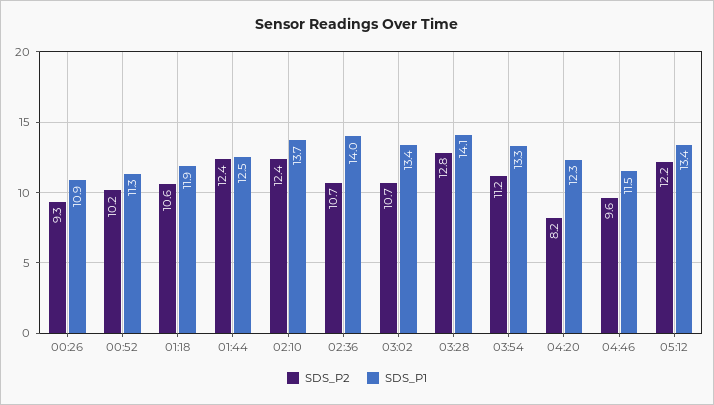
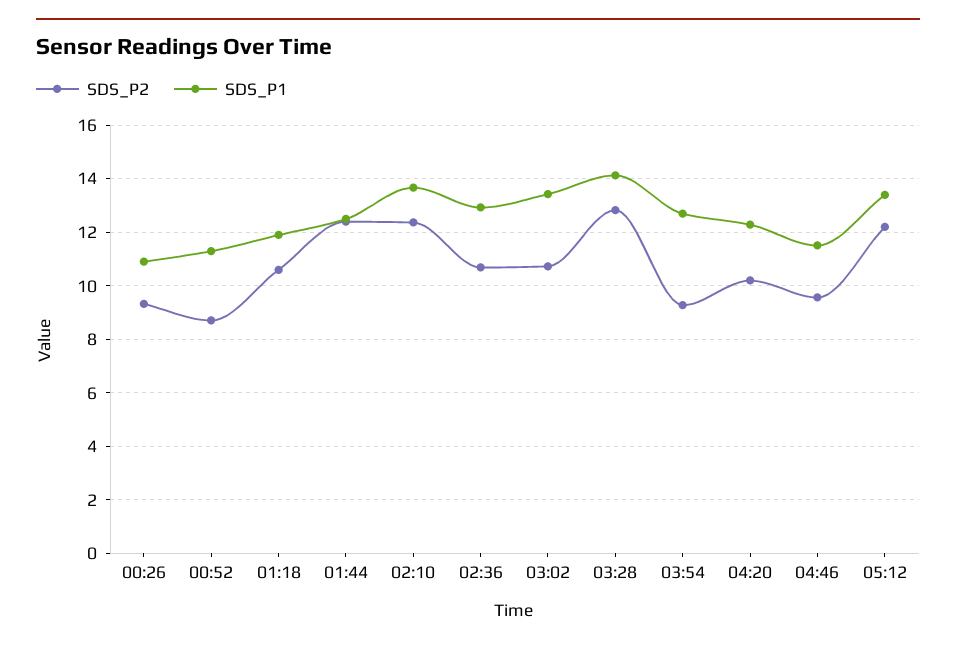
  {
    "SDS_P2": {
      "00:26": 9.3,
-     "00:52": 10.2,
+     "00:52": 8.75,
      "01:18": 10.6,
      "01:44": 12.4,
      "02:10": 12.4,
      "02:36": 10.7,
      "03:02": 10.7,
      "03:28": 12.8,
-     "03:54": 11.2,
+     "03:54": 9.25,
-     "04:20": 8.2,
+     "04:20": 10.25,
      "04:46": 9.6,
      "05:12": 12.2
    },
    "SDS_P1": {
      "00:26": 10.9,
      "00:52": 11.3,
      "01:18": 11.9,
      "01:44": 12.5,
      "02:10": 13.7,
-     "02:36": 14,
+     "02:36": 13,
      "03:02": 13.4,
      "03:28": 14.1,
-     "03:54": 13.3,
+     "03:54": 12.75,
      "04:20": 12.3,
      "04:46": 11.5,
      "05:12": 13.4
    }
  }

